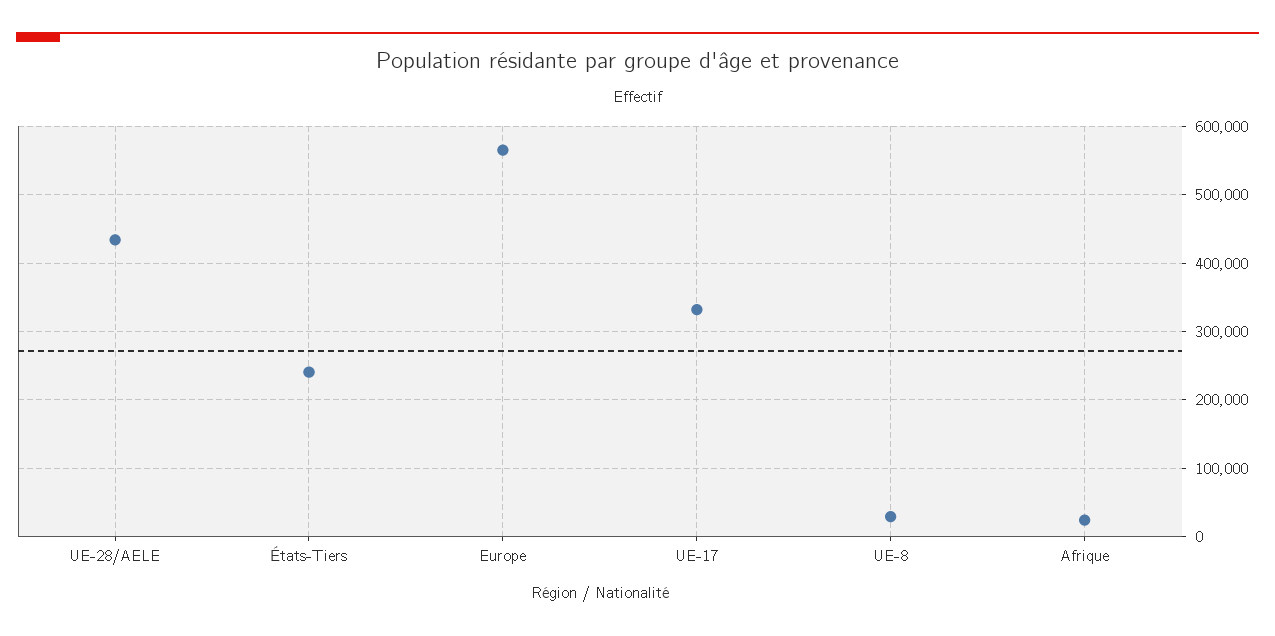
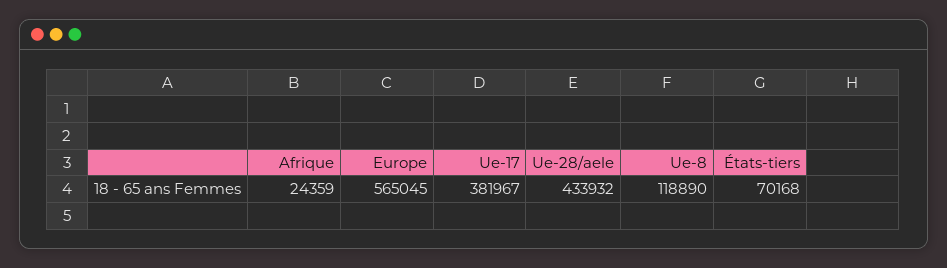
  {
    "UE-28/AELE": 433932,
-   "États-Tiers": 240000,
+   "États-Tiers": 70168,
    "Europe": 565045,
-   "UE-17": 330000,
+   "UE-17": 381967,
-   "UE-8": 30000,
+   "UE-8": 118890,
    "Afrique": 24359
  }

